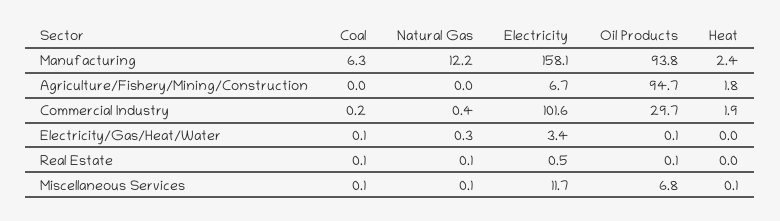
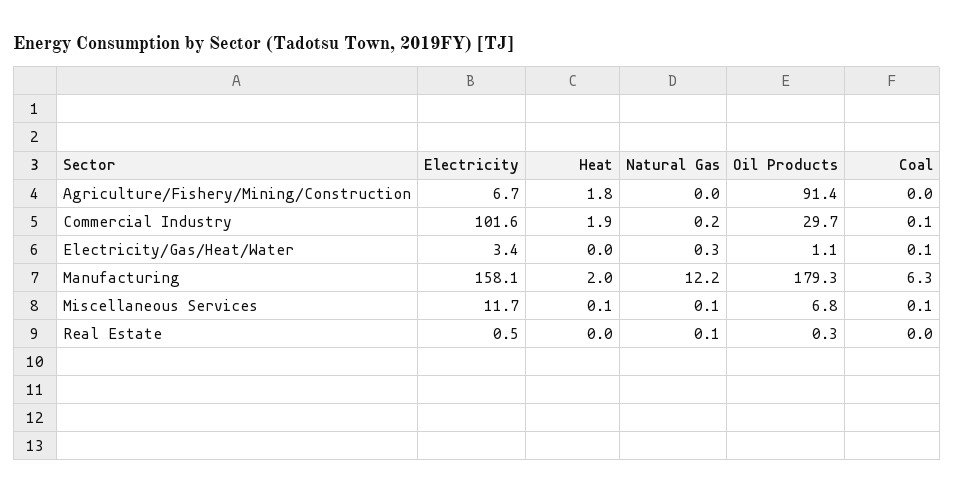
  {
    "Coal": {
      "Manufacturing": 6.3,
      "Agriculture/Fishery/Mining/Construction": 0,
-     "Commercial Industry": 0.2,
+     "Commercial Industry": 0.1,
      "Electricity/Gas/Heat/Water": 0.1,
-     "Real Estate": 0.1,
+     "Real Estate": 0,
      "Miscellaneous Services": 0.1
    },
    "Natural Gas": {
      "Manufacturing": 12.2,
      "Agriculture/Fishery/Mining/Construction": 0,
-     "Commercial Industry": 0.4,
+     "Commercial Industry": 0.2,
      "Electricity/Gas/Heat/Water": 0.3,
      "Real Estate": 0.1,
      "Miscellaneous Services": 0.1
    },
    "Electricity": {
      "Manufacturing": 158.1,
      "Agriculture/Fishery/Mining/Construction": 6.7,
      "Commercial Industry": 101.6,
      "Electricity/Gas/Heat/Water": 3.4,
      "Real Estate": 0.5,
      "Miscellaneous Services": 11.7
    },
    "Oil Products": {
-     "Manufacturing": 93.8,
+     "Manufacturing": 179.3,
-     "Agriculture/Fishery/Mining/Construction": 94.7,
+     "Agriculture/Fishery/Mining/Construction": 91.4,
      "Commercial Industry": 29.7,
-     "Electricity/Gas/Heat/Water": 0.1,
+     "Electricity/Gas/Heat/Water": 1.1,
-     "Real Estate": 0.1,
+     "Real Estate": 0.3,
      "Miscellaneous Services": 6.8
    },
    "Heat": {
-     "Manufacturing": 2.4,
+     "Manufacturing": 2,
      "Agriculture/Fishery/Mining/Construction": 1.8,
      "Commercial Industry": 1.9,
      "Electricity/Gas/Heat/Water": 0,
      "Real Estate": 0,
      "Miscellaneous Services": 0.1
    }
  }

